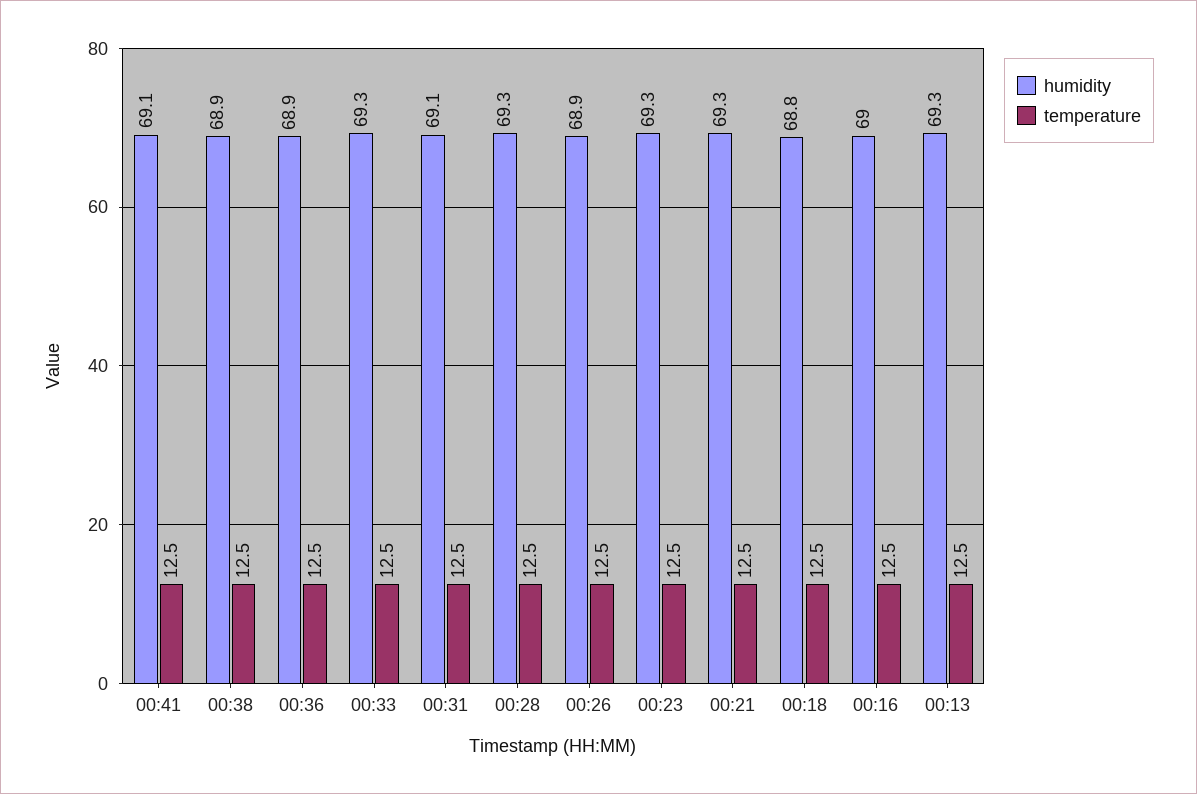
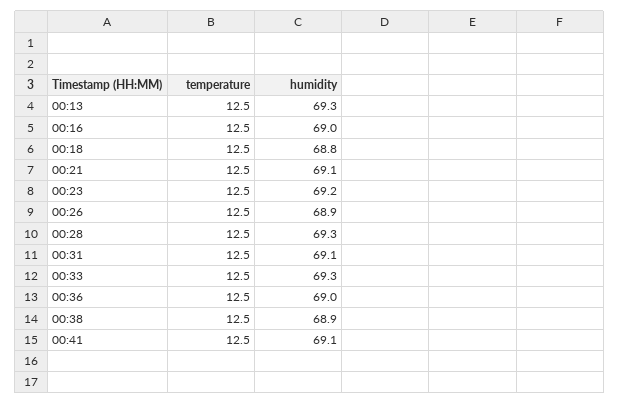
  {
    "humidity": {
      "00:41": 69.1,
      "00:38": 68.9,
-     "00:36": 68.9,
+     "00:36": 69,
      "00:33": 69.3,
      "00:31": 69.1,
      "00:28": 69.3,
      "00:26": 68.9,
-     "00:23": 69.3,
+     "00:23": 69.2,
-     "00:21": 69.3,
+     "00:21": 69.1,
      "00:18": 68.8,
      "00:16": 69,
      "00:13": 69.3
    },
    "temperature": {
      "00:41": 12.5,
      "00:38": 12.5,
      "00:36": 12.5,
      "00:33": 12.5,
      "00:31": 12.5,
      "00:28": 12.5,
      "00:26": 12.5,
      "00:23": 12.5,
      "00:21": 12.5,
      "00:18": 12.5,
      "00:16": 12.5,
      "00:13": 12.5
    }
  }

